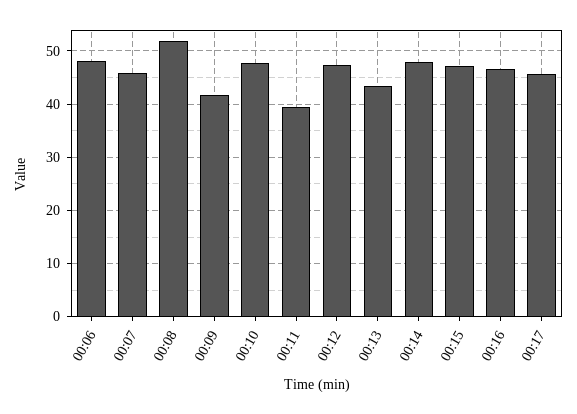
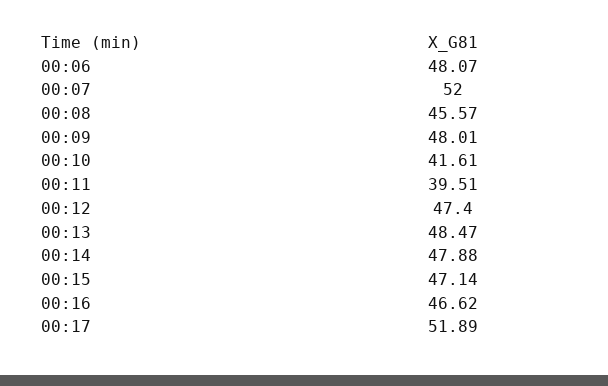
  {
    "00:06": 48.07,
-   "00:07": 46,
+   "00:07": 52,
-   "00:08": 52,
+   "00:08": 45.57,
-   "00:09": 42,
+   "00:09": 48.01,
-   "00:10": 48,
+   "00:10": 41.61,
    "00:11": 39.51,
    "00:12": 47.4,
-   "00:13": 44,
+   "00:13": 48.47,
    "00:14": 47.88,
    "00:15": 47.14,
    "00:16": 46.62,
-   "00:17": 46
+   "00:17": 51.89
  }

